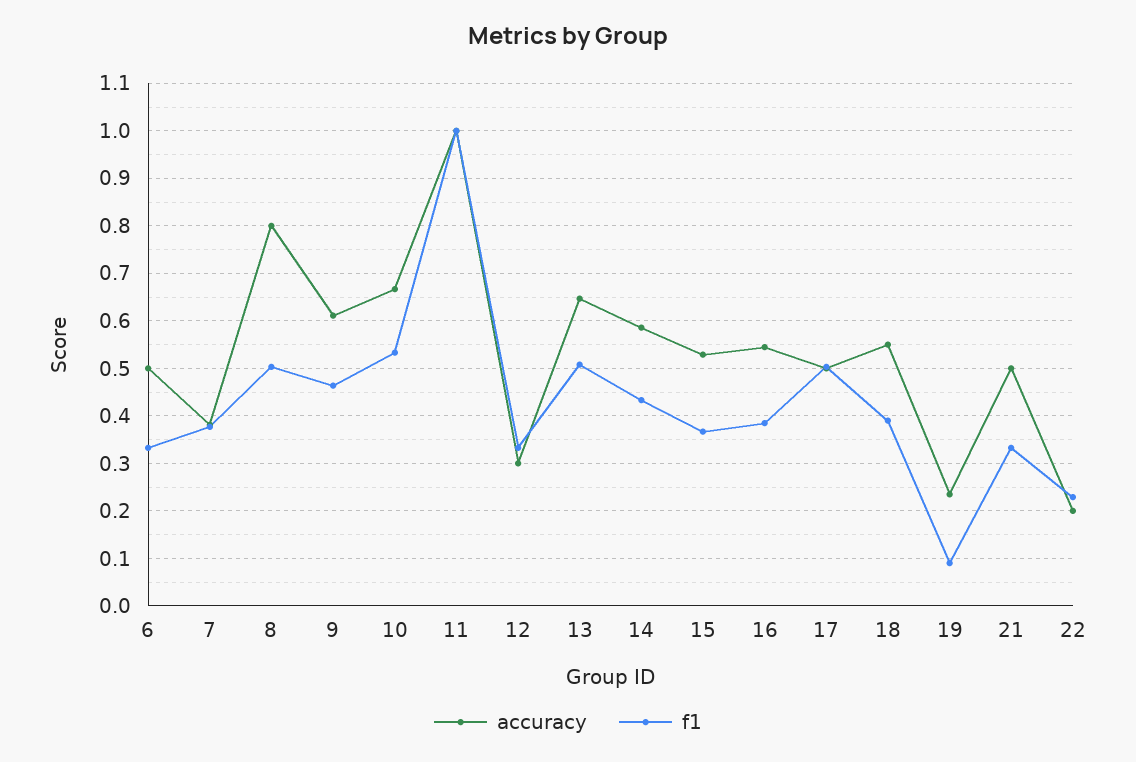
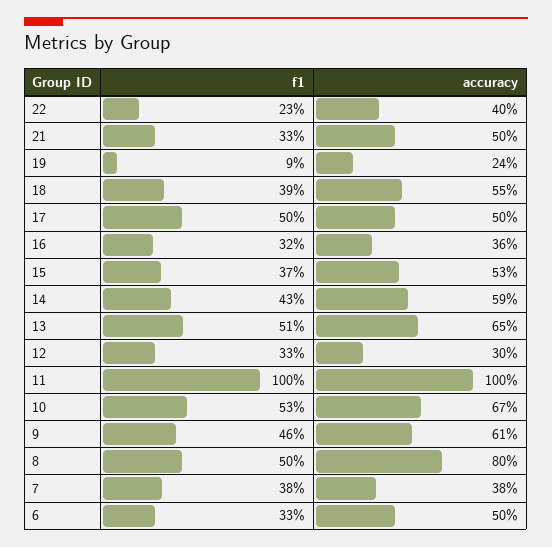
  {
    "accuracy": {
      "6": 0.5,
      "7": 0.38,
      "8": 0.8,
      "9": 0.61,
      "10": 0.67,
      "11": 1,
      "12": 0.3,
      "13": 0.65,
      "14": 0.59,
      "15": 0.53,
-     "16": 0.54,
+     "16": 0.36,
      "17": 0.5,
      "18": 0.55,
      "19": 0.24,
      "21": 0.5,
-     "22": 0.2
+     "22": 0.4
    },
    "f1": {
      "6": 0.33,
      "7": 0.38,
      "8": 0.5,
      "9": 0.46,
      "10": 0.53,
      "11": 1,
      "12": 0.33,
      "13": 0.51,
      "14": 0.43,
      "15": 0.37,
-     "16": 0.38,
+     "16": 0.32,
      "17": 0.5,
      "18": 0.39,
      "19": 0.09,
      "21": 0.33,
      "22": 0.23
    }
  }

